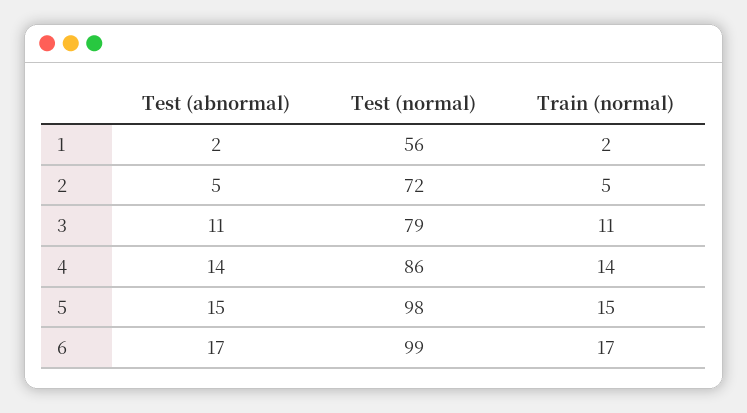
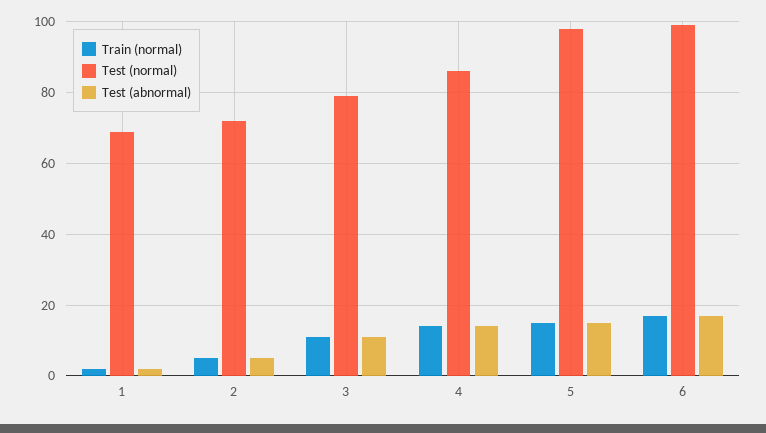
  {
    "Test (abnormal)": {
      "1": 2,
      "2": 5,
      "3": 11,
      "4": 14,
      "5": 15,
      "6": 17
    },
    "Test (normal)": {
-     "1": 56,
+     "1": 70,
      "2": 72,
      "3": 79,
      "4": 86,
      "5": 98,
      "6": 99
    },
    "Train (normal)": {
      "1": 2,
      "2": 5,
      "3": 11,
      "4": 14,
      "5": 15,
      "6": 17
    }
  }

